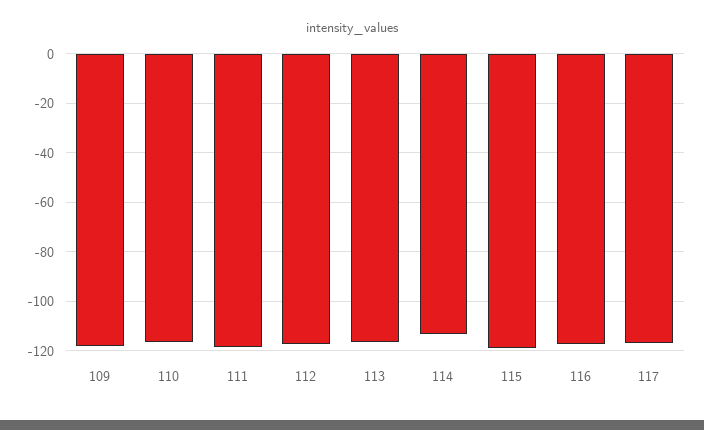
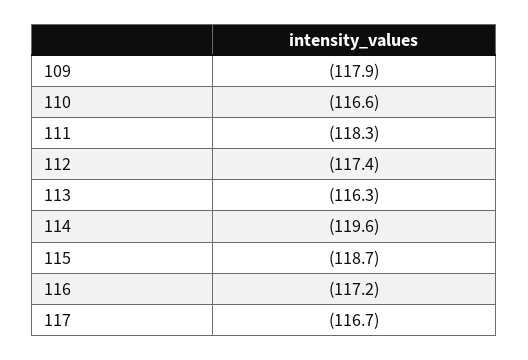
  {
    "109": -117.9,
    "110": -116.6,
    "111": -118.3,
    "112": -117.4,
    "113": -116.3,
-   "114": -112.5,
+   "114": -119.6,
    "115": -118.7,
    "116": -117.2,
    "117": -116.7
  }

